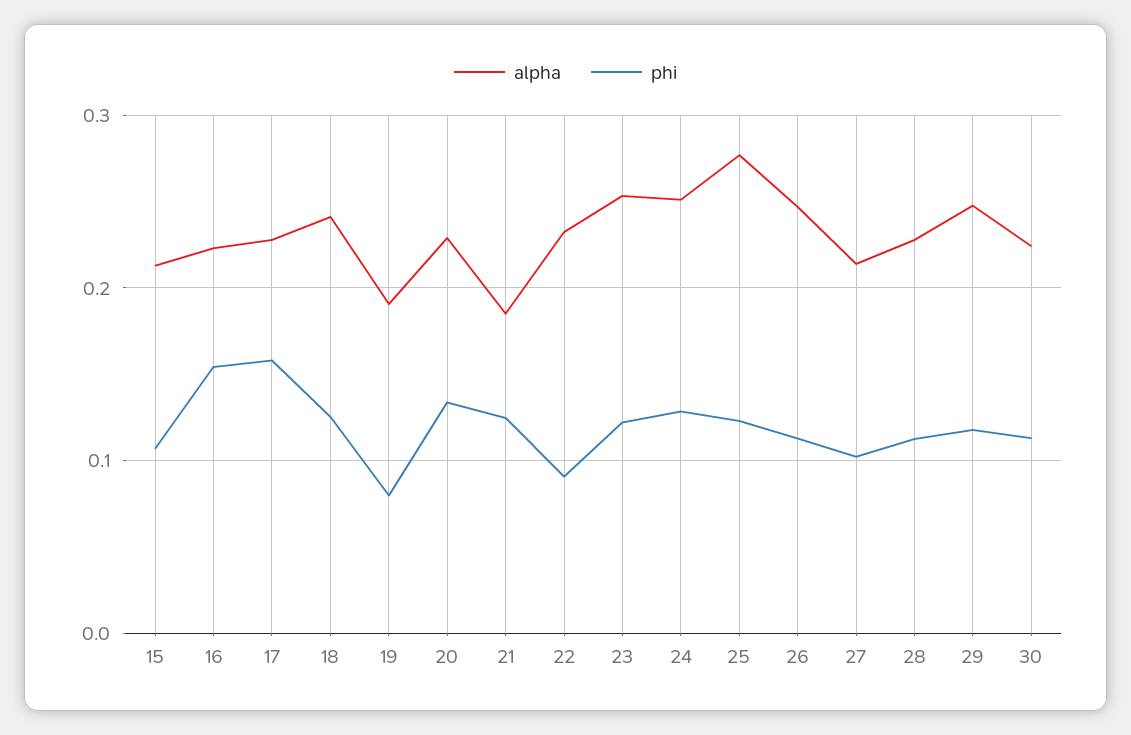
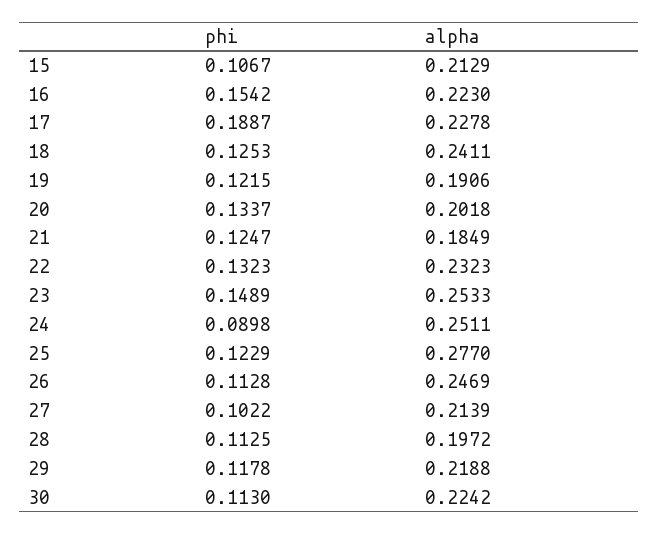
  {
    "alpha": {
      "15": 0.2129,
      "16": 0.223,
      "17": 0.2278,
      "18": 0.2411,
      "19": 0.1906,
-     "20": 0.23,
+     "20": 0.2018,
      "21": 0.1849,
      "22": 0.2323,
      "23": 0.2533,
      "24": 0.2511,
      "25": 0.277,
      "26": 0.2469,
      "27": 0.2139,
-     "28": 0.23,
+     "28": 0.1972,
-     "29": 0.25,
+     "29": 0.2188,
      "30": 0.2242
    },
    "phi": {
      "15": 0.1067,
      "16": 0.1542,
-     "17": 0.16,
+     "17": 0.1887,
      "18": 0.1253,
-     "19": 0.08,
+     "19": 0.1215,
      "20": 0.1337,
      "21": 0.1247,
-     "22": 0.09,
+     "22": 0.1323,
-     "23": 0.12,
+     "23": 0.1489,
-     "24": 0.13,
+     "24": 0.0898,
      "25": 0.1229,
      "26": 0.1128,
      "27": 0.1022,
      "28": 0.1125,
      "29": 0.1178,
      "30": 0.113
    }
  }

